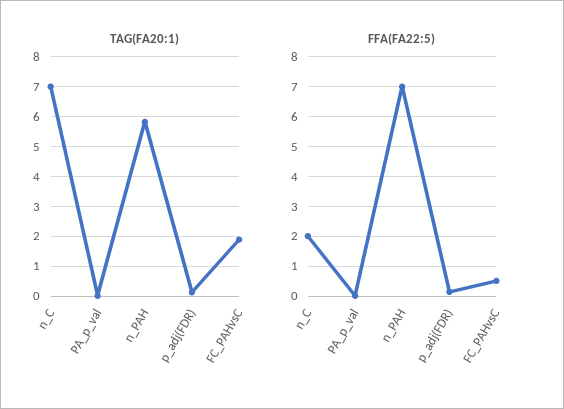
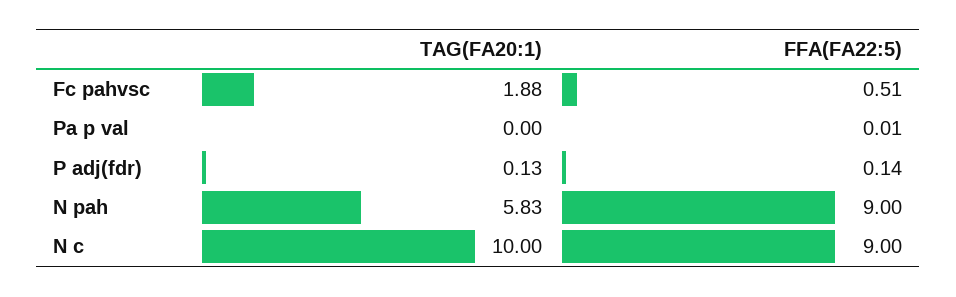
  {
    "TAG(FA20:1)": {
-     "n_C": 7,
+     "n_C": 10,
      "PA_p_val": 0,
      "n_PAH": 5.83,
      "p_adj(FDR)": 0.13,
      "FC_PAHvsC": 1.88
    },
    "FFA(FA22:5)": {
-     "n_C": 2,
+     "n_C": 9,
      "PA_p_val": 0.01,
-     "n_PAH": 7,
+     "n_PAH": 9,
      "p_adj(FDR)": 0.14,
      "FC_PAHvsC": 0.51
    }
  }

